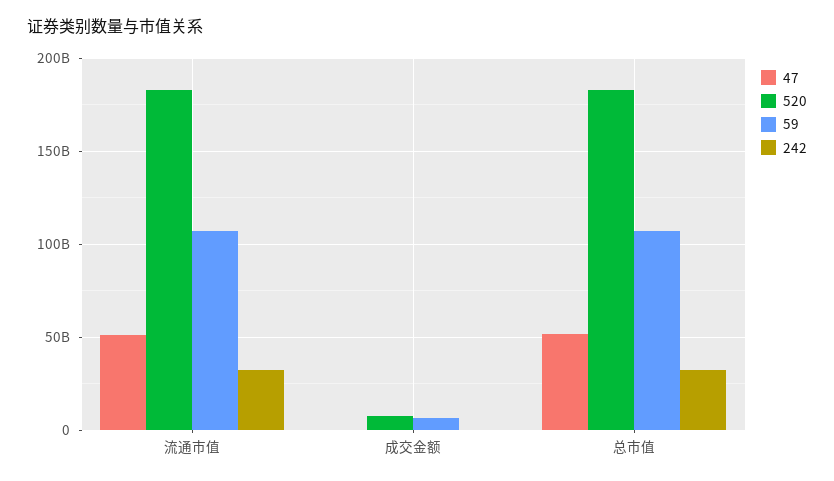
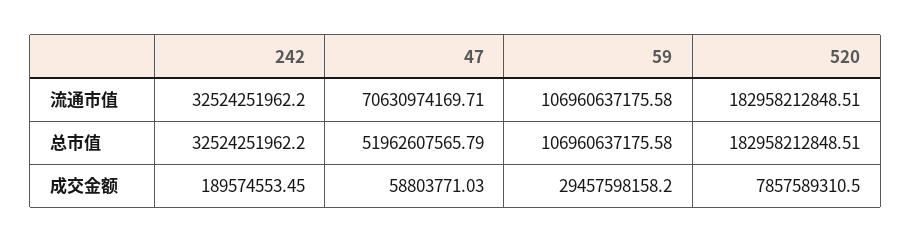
  {
    "47": {
-     "流通市值": 50000000000,
+     "流通市值": 70630974169.71,
      "成交金额": 58803771.03,
      "总市值": 51962607565.79
    },
    "520": {
      "流通市值": 182958212848.51,
      "成交金额": 7857589310.5,
      "总市值": 182958212848.51
    },
    "59": {
      "流通市值": 106960637175.58,
-     "成交金额": 5000000000,
+     "成交金额": 29457598158.2,
      "总市值": 106960637175.58
    },
    "242": {
      "流通市值": 32524251962.2,
      "成交金额": 189574553.45,
      "总市值": 32524251962.2
    }
  }

